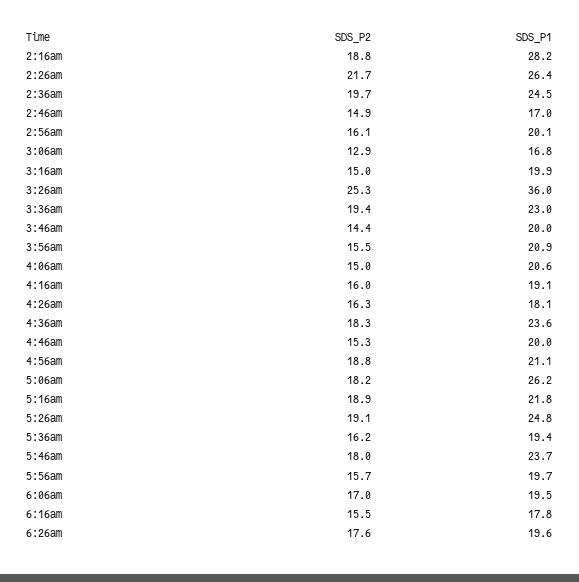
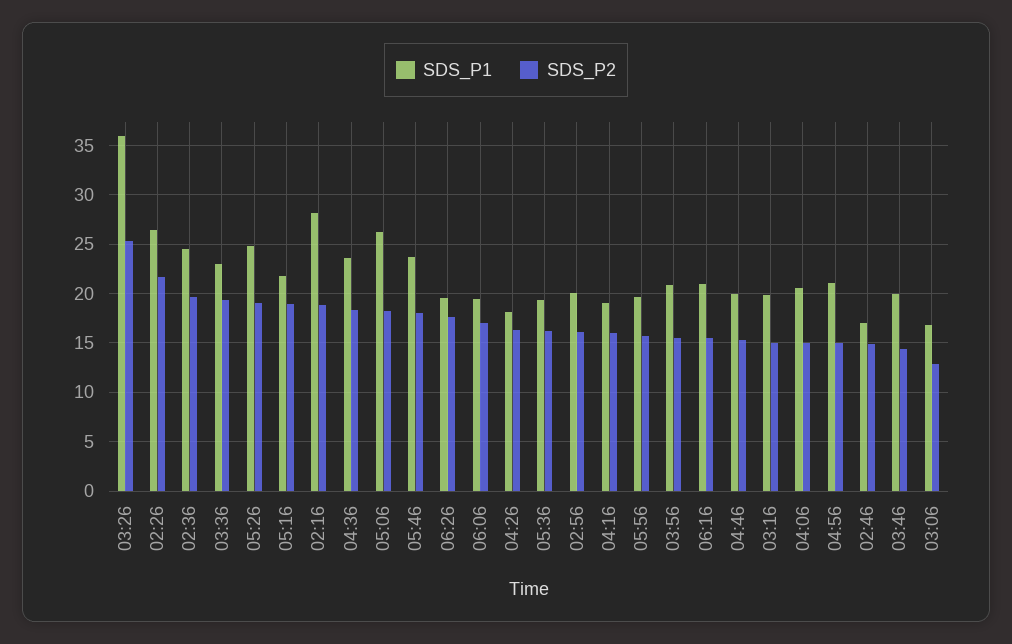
  {
    "SDS_P2": {
      "2:16am": 18.8,
      "2:26am": 21.7,
      "2:36am": 19.7,
      "2:46am": 14.9,
      "2:56am": 16.1,
      "3:06am": 12.9,
      "3:16am": 15,
      "3:26am": 25.3,
      "3:36am": 19.4,
      "3:46am": 14.4,
      "3:56am": 15.5,
      "4:06am": 15,
      "4:16am": 16,
      "4:26am": 16.3,
      "4:36am": 18.3,
      "4:46am": 15.3,
-     "4:56am": 18.8,
+     "4:56am": 15,
      "5:06am": 18.2,
      "5:16am": 18.9,
      "5:26am": 19.1,
      "5:36am": 16.2,
      "5:46am": 18,
      "5:56am": 15.7,
      "6:06am": 17,
      "6:16am": 15.5,
      "6:26am": 17.6
    },
    "SDS_P1": {
      "2:16am": 28.2,
      "2:26am": 26.4,
      "2:36am": 24.5,
      "2:46am": 17,
      "2:56am": 20.1,
      "3:06am": 16.8,
      "3:16am": 19.9,
      "3:26am": 36,
      "3:36am": 23,
      "3:46am": 20,
      "3:56am": 20.9,
      "4:06am": 20.6,
      "4:16am": 19.1,
      "4:26am": 18.1,
      "4:36am": 23.6,
      "4:46am": 20,
      "4:56am": 21.1,
      "5:06am": 26.2,
      "5:16am": 21.8,
      "5:26am": 24.8,
      "5:36am": 19.4,
      "5:46am": 23.7,
      "5:56am": 19.7,
      "6:06am": 19.5,
-     "6:16am": 17.8,
+     "6:16am": 21,
      "6:26am": 19.6
    }
  }

